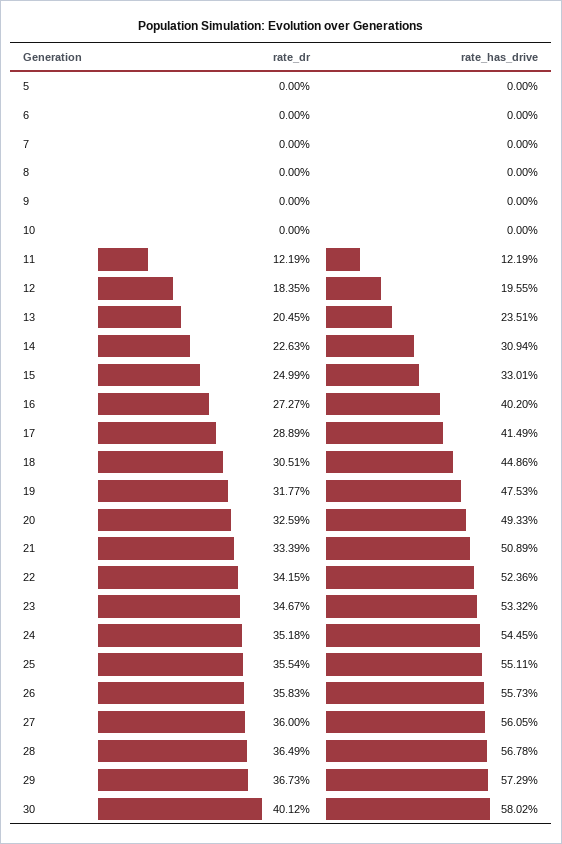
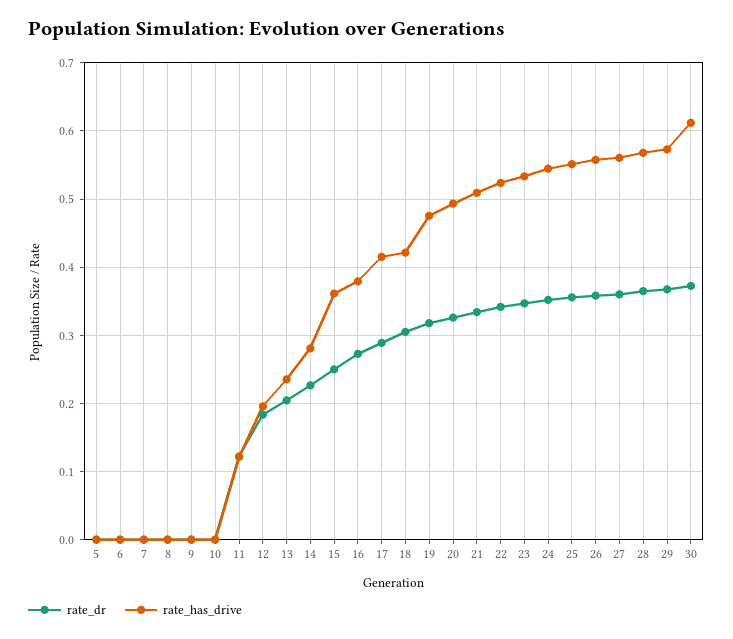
  {
    "rate_dr": {
      "5": 0,
      "6": 0,
      "7": 0,
      "8": 0,
      "9": 0,
      "10": 0,
      "11": 0.1219,
      "12": 0.1835,
      "13": 0.2045,
      "14": 0.2263,
      "15": 0.2499,
      "16": 0.2727,
      "17": 0.2889,
      "18": 0.3051,
      "19": 0.3177,
      "20": 0.3259,
      "21": 0.3339,
      "22": 0.3415,
      "23": 0.3467,
      "24": 0.3518,
      "25": 0.3554,
      "26": 0.3583,
      "27": 0.36,
      "28": 0.3649,
      "29": 0.3673,
-     "30": 0.4012
+     "30": 0.37
    },
    "rate_has_drive": {
      "5": 0,
      "6": 0,
      "7": 0,
      "8": 0,
      "9": 0,
      "10": 0,
      "11": 0.1219,
      "12": 0.1955,
      "13": 0.2351,
-     "14": 0.3094,
+     "14": 0.28,
-     "15": 0.3301,
+     "15": 0.36,
-     "16": 0.402,
+     "16": 0.38,
      "17": 0.4149,
-     "18": 0.4486,
+     "18": 0.42,
      "19": 0.4753,
      "20": 0.4933,
      "21": 0.5089,
      "22": 0.5236,
      "23": 0.5332,
      "24": 0.5445,
      "25": 0.5511,
      "26": 0.5573,
      "27": 0.5605,
      "28": 0.5678,
      "29": 0.5729,
-     "30": 0.5802
+     "30": 0.61
    }
  }

